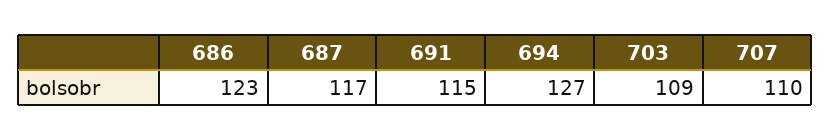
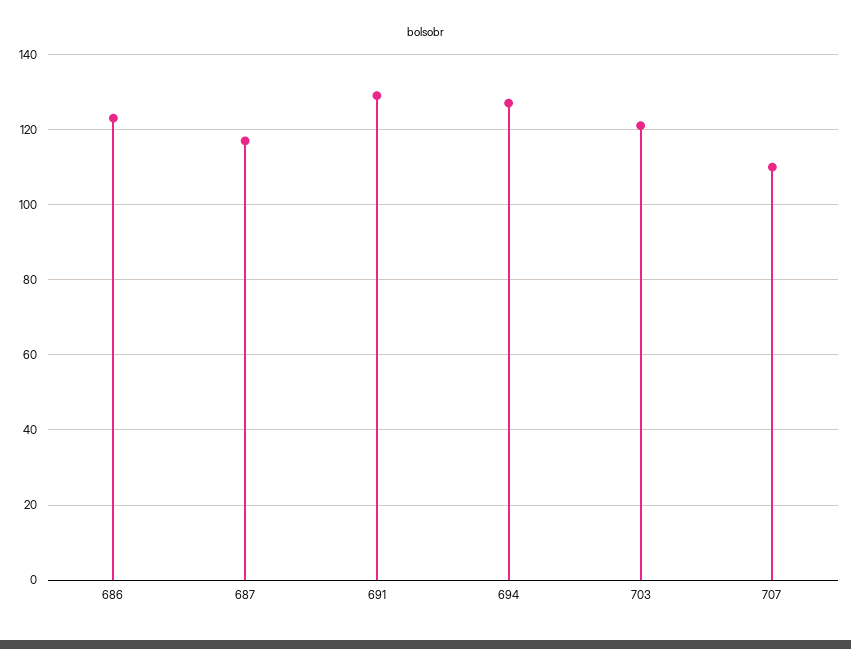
  {
    "686": 123,
    "687": 117,
-   "691": 115,
+   "691": 130,
    "694": 127,
-   "703": 109,
+   "703": 120,
    "707": 110
  }

